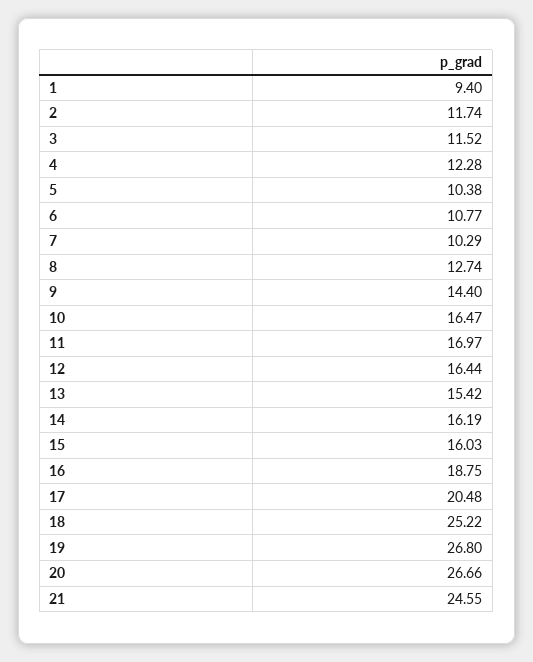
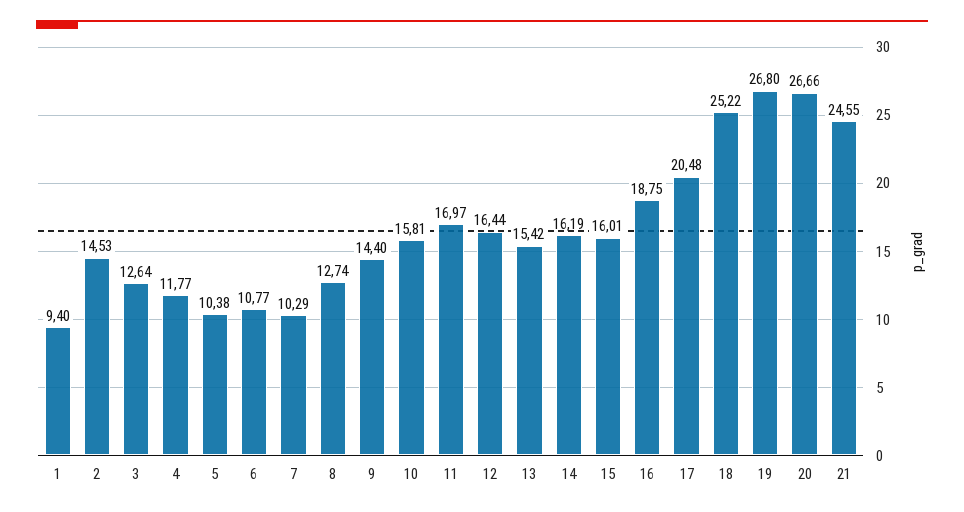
  {
    "1": 9.4,
-   "2": 11.74,
+   "2": 14.53,
-   "3": 11.52,
+   "3": 12.64,
-   "4": 12.28,
+   "4": 11.77,
    "5": 10.38,
    "6": 10.77,
    "7": 10.29,
    "8": 12.74,
    "9": 14.4,
-   "10": 16.47,
+   "10": 15.81,
    "11": 16.97,
    "12": 16.44,
    "13": 15.42,
    "14": 16.19,
-   "15": 16.03,
+   "15": 16.01,
    "16": 18.75,
    "17": 20.48,
    "18": 25.22,
    "19": 26.8,
    "20": 26.66,
    "21": 24.55
  }

